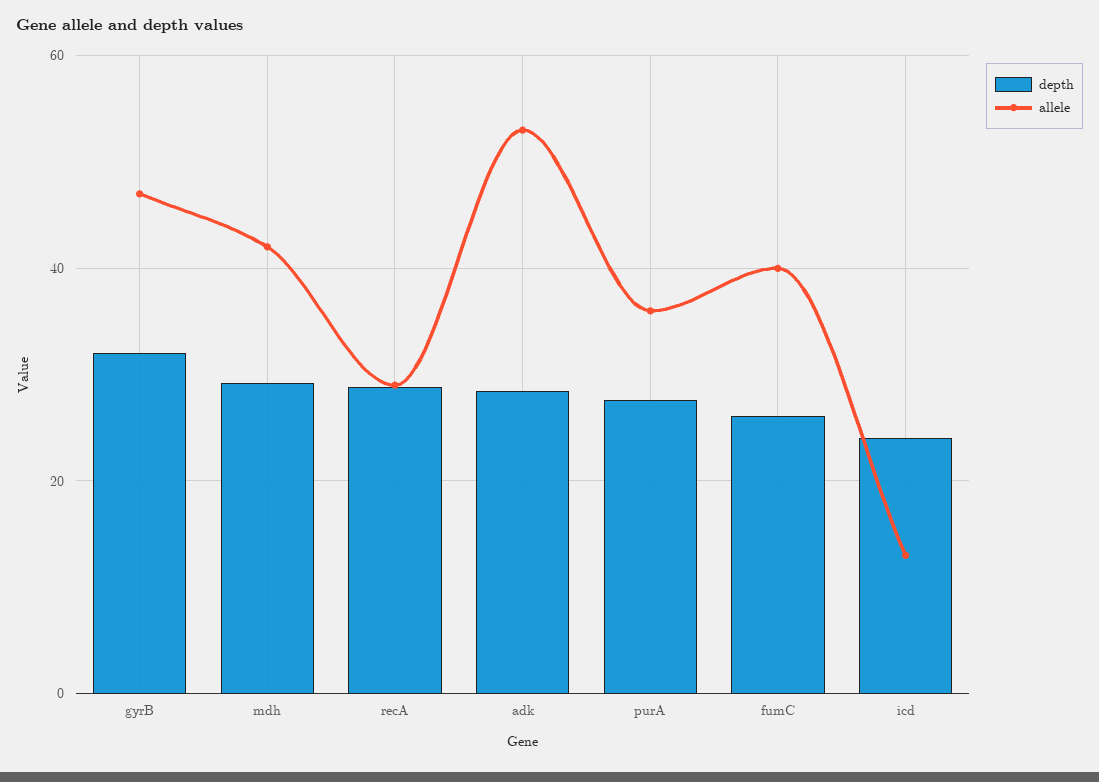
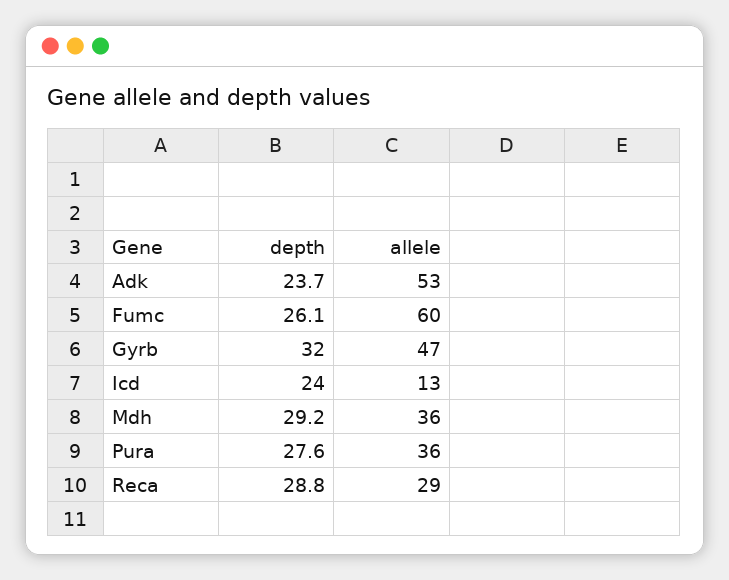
  {
    "depth": {
      "gyrB": 32,
      "mdh": 29.2,
      "recA": 28.8,
-     "adk": 28,
+     "adk": 23.7,
      "purA": 27.6,
      "fumC": 26.1,
      "icd": 24
    },
    "allele": {
      "gyrB": 47,
-     "mdh": 42,
+     "mdh": 36,
      "recA": 29,
      "adk": 53,
      "purA": 36,
-     "fumC": 40,
+     "fumC": 60,
      "icd": 13
    }
  }

